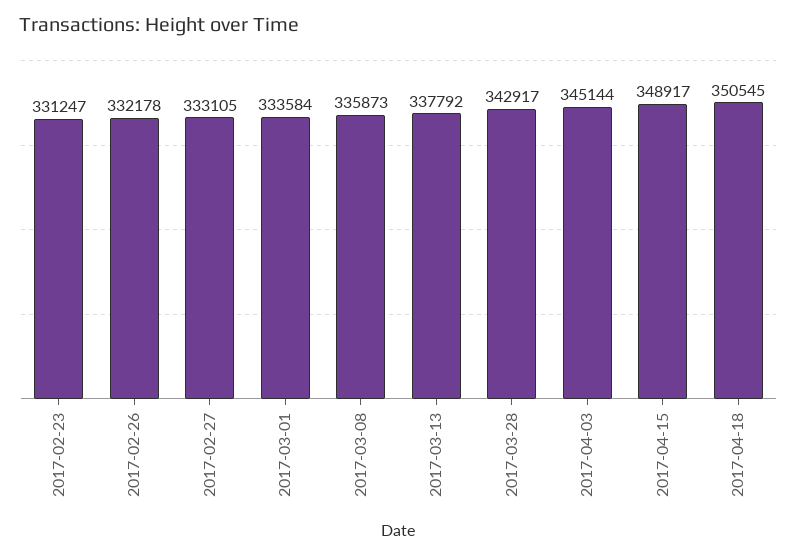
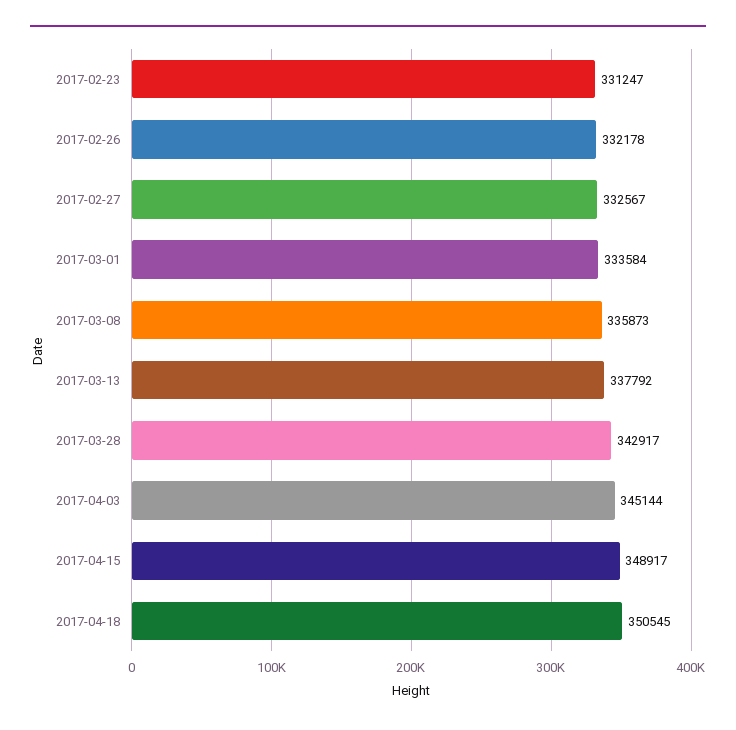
  {
    "2017-02-23": 331247,
    "2017-02-26": 332178,
-   "2017-02-27": 333105,
+   "2017-02-27": 332567,
    "2017-03-01": 333584,
    "2017-03-08": 335873,
    "2017-03-13": 337792,
    "2017-03-28": 342917,
    "2017-04-03": 345144,
    "2017-04-15": 348917,
    "2017-04-18": 350545
  }

